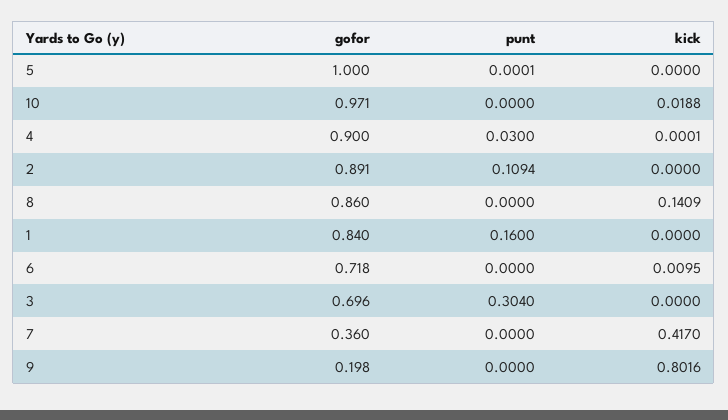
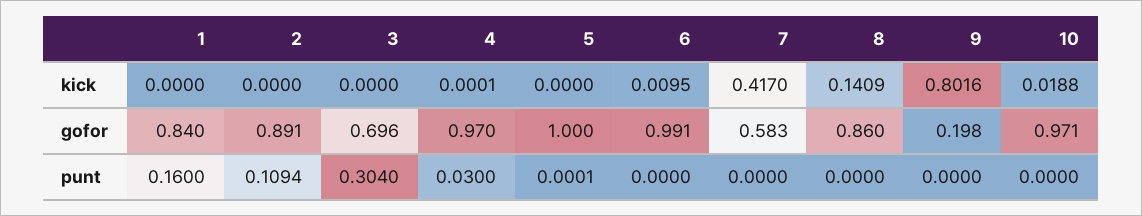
  {
    "gofor": {
      "5": 1,
      "10": 0.971,
-     "4": 0.9,
+     "4": 0.97,
      "2": 0.891,
      "8": 0.86,
      "1": 0.84,
-     "6": 0.718,
+     "6": 0.991,
      "3": 0.696,
-     "7": 0.36,
+     "7": 0.583,
      "9": 0.198
    },
    "punt": {
      "5": 0.0001,
      "10": 0,
      "4": 0.03,
      "2": 0.1094,
      "8": 0,
      "1": 0.16,
      "6": 0,
      "3": 0.304,
      "7": 0,
      "9": 0
    },
    "kick": {
      "5": 0,
      "10": 0.0188,
      "4": 0.0001,
      "2": 0,
      "8": 0.1409,
      "1": 0,
      "6": 0.0095,
      "3": 0,
      "7": 0.417,
      "9": 0.8016
    }
  }

